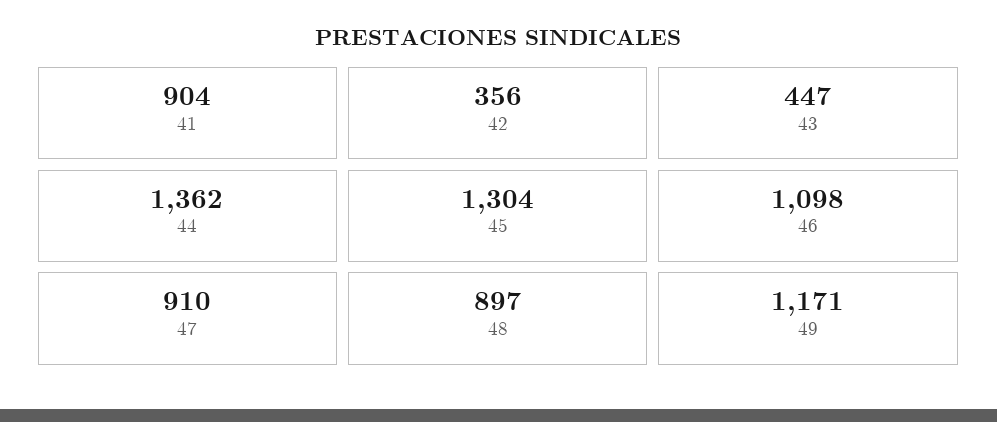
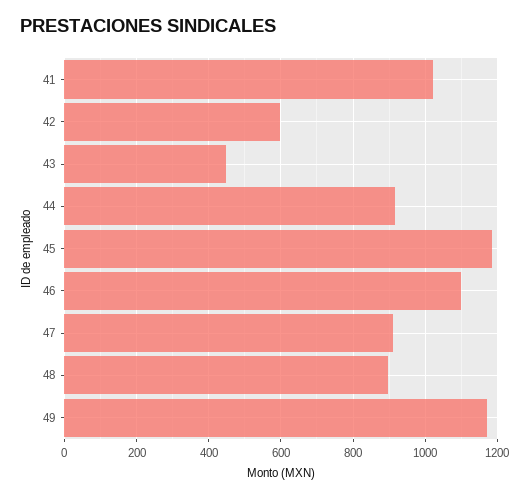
  {
-   "41": 904,
+   "41": 1020,
-   "42": 356,
+   "42": 600,
    "43": 447,
-   "44": 1362,
+   "44": 920,
-   "45": 1304,
+   "45": 1180,
    "46": 1098,
    "47": 910,
    "48": 897,
    "49": 1171
  }

